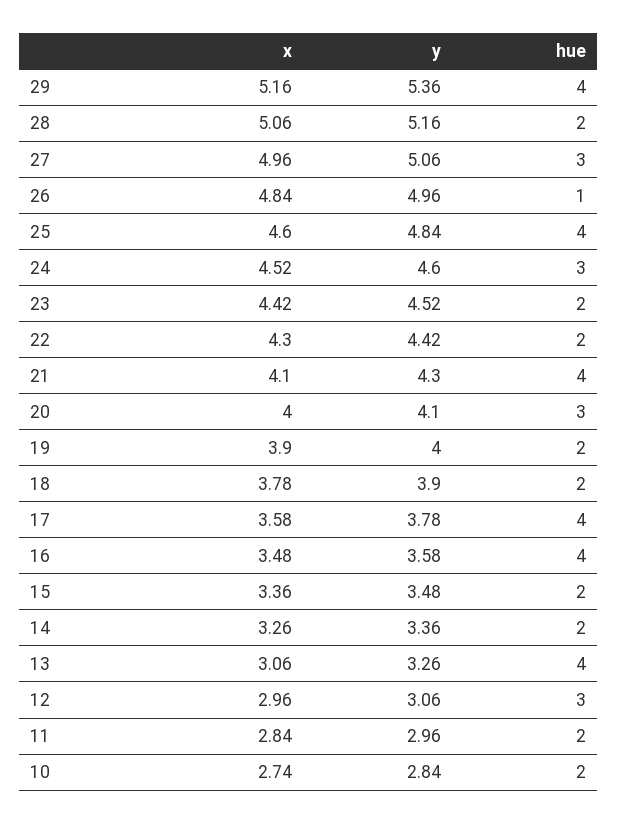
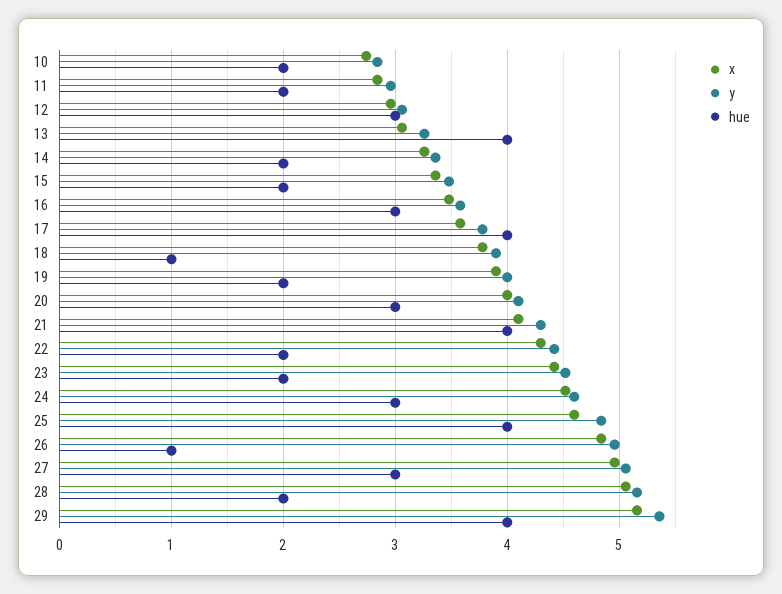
  {
    "x": {
      "29": 5.16,
      "28": 5.06,
      "27": 4.96,
      "26": 4.84,
      "25": 4.6,
      "24": 4.52,
      "23": 4.42,
      "22": 4.3,
      "21": 4.1,
      "20": 4,
      "19": 3.9,
      "18": 3.78,
      "17": 3.58,
      "16": 3.48,
      "15": 3.36,
      "14": 3.26,
      "13": 3.06,
      "12": 2.96,
      "11": 2.84,
      "10": 2.74
    },
    "y": {
      "29": 5.36,
      "28": 5.16,
      "27": 5.06,
      "26": 4.96,
      "25": 4.84,
      "24": 4.6,
      "23": 4.52,
      "22": 4.42,
      "21": 4.3,
      "20": 4.1,
      "19": 4,
      "18": 3.9,
      "17": 3.78,
      "16": 3.58,
      "15": 3.48,
      "14": 3.36,
      "13": 3.26,
      "12": 3.06,
      "11": 2.96,
      "10": 2.84
    },
    "hue": {
      "29": 4,
      "28": 2,
      "27": 3,
      "26": 1,
      "25": 4,
      "24": 3,
      "23": 2,
      "22": 2,
      "21": 4,
      "20": 3,
      "19": 2,
-     "18": 2,
+     "18": 1,
      "17": 4,
-     "16": 4,
+     "16": 3,
      "15": 2,
      "14": 2,
      "13": 4,
      "12": 3,
      "11": 2,
      "10": 2
    }
  }

